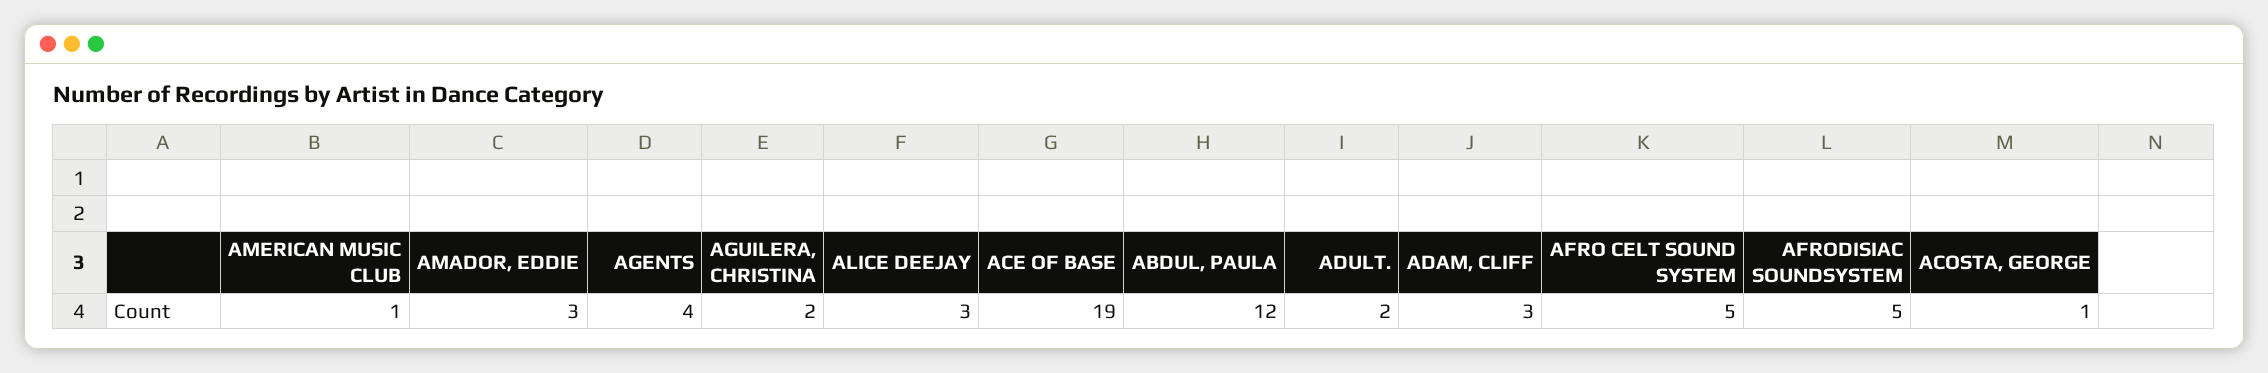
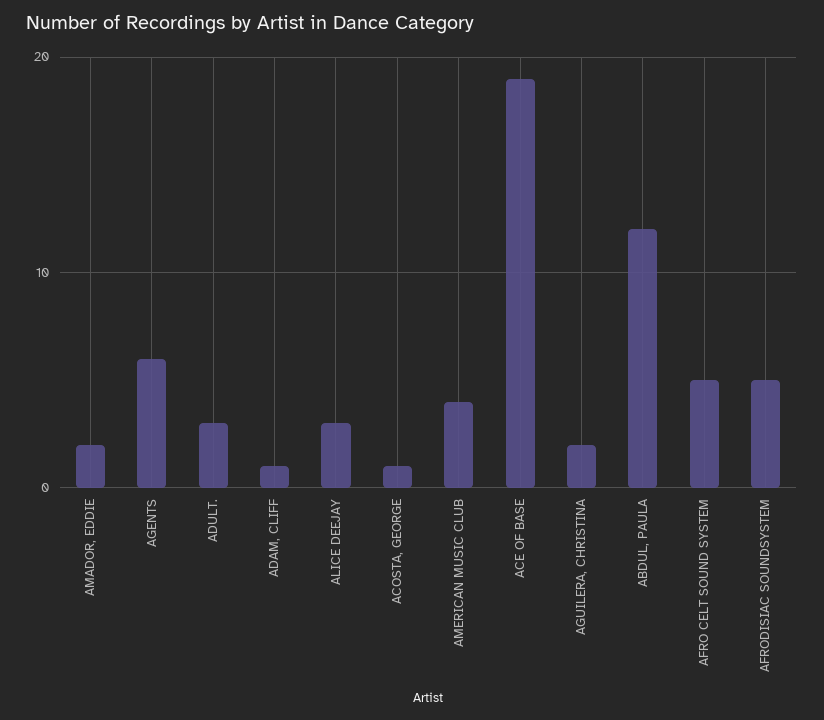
  {
-   "AMERICAN MUSIC CLUB": 1,
+   "AMERICAN MUSIC CLUB": 4,
-   "AMADOR, EDDIE": 3,
+   "AMADOR, EDDIE": 2,
-   "AGENTS": 4,
+   "AGENTS": 6,
    "AGUILERA, CHRISTINA": 2,
    "ALICE DEEJAY": 3,
    "ACE OF BASE": 19,
    "ABDUL, PAULA": 12,
-   "ADULT.": 2,
+   "ADULT.": 3,
-   "ADAM, CLIFF": 3,
+   "ADAM, CLIFF": 1,
    "AFRO CELT SOUND SYSTEM": 5,
    "AFRODISIAC SOUNDSYSTEM": 5,
    "ACOSTA, GEORGE": 1
  }

